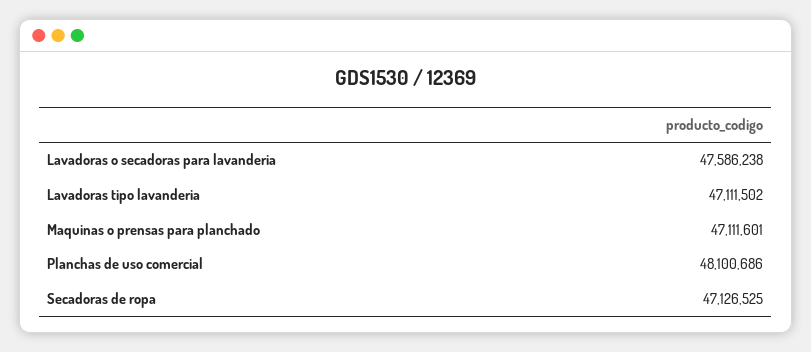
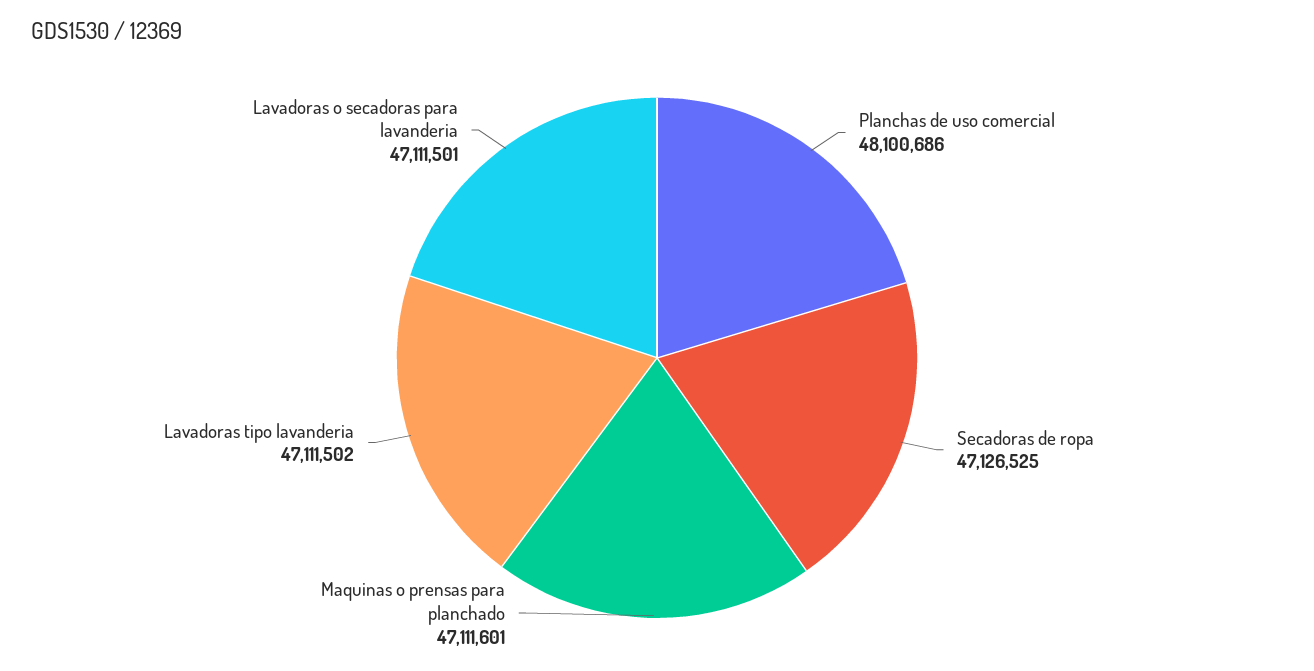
  {
-   "Lavadoras o secadoras para lavanderia": 47586238,
+   "Lavadoras o secadoras para lavanderia": 47111501,
    "Lavadoras tipo lavanderia": 47111502,
    "Maquinas o prensas para planchado": 47111601,
    "Planchas de uso comercial": 48100686,
    "Secadoras de ropa": 47126525
  }

